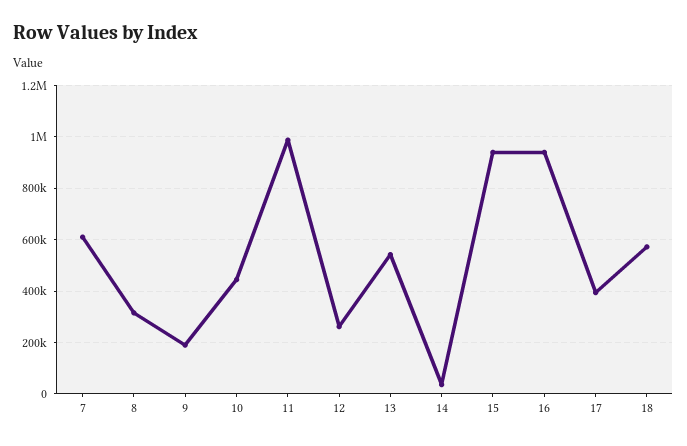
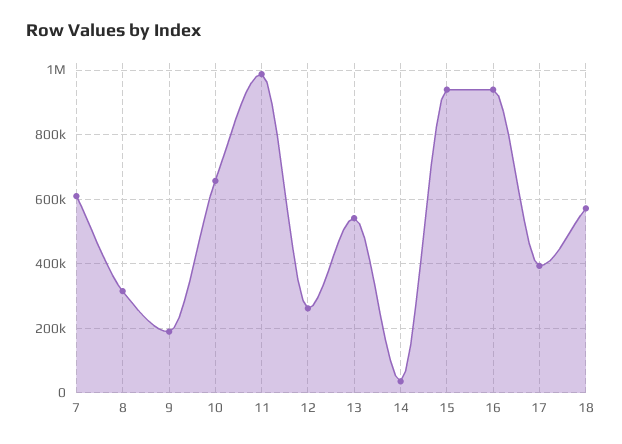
  {
    "7": 600000,
    "8": 320000,
    "9": 180000,
-   "10": 450000,
+   "10": 660000,
    "11": 980000,
    "12": 260000,
    "13": 540000,
    "14": 40000,
    "15": 940000,
    "16": 940000,
    "17": 400000,
    "18": 580000
  }

